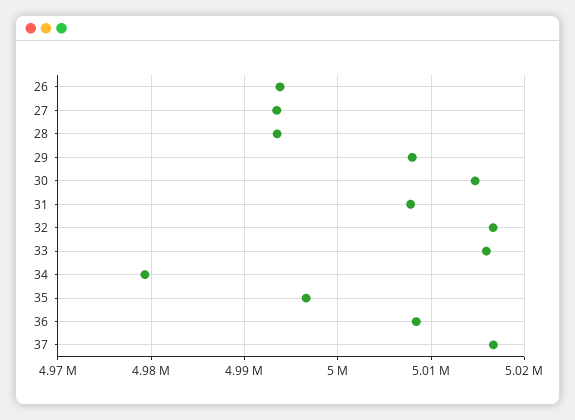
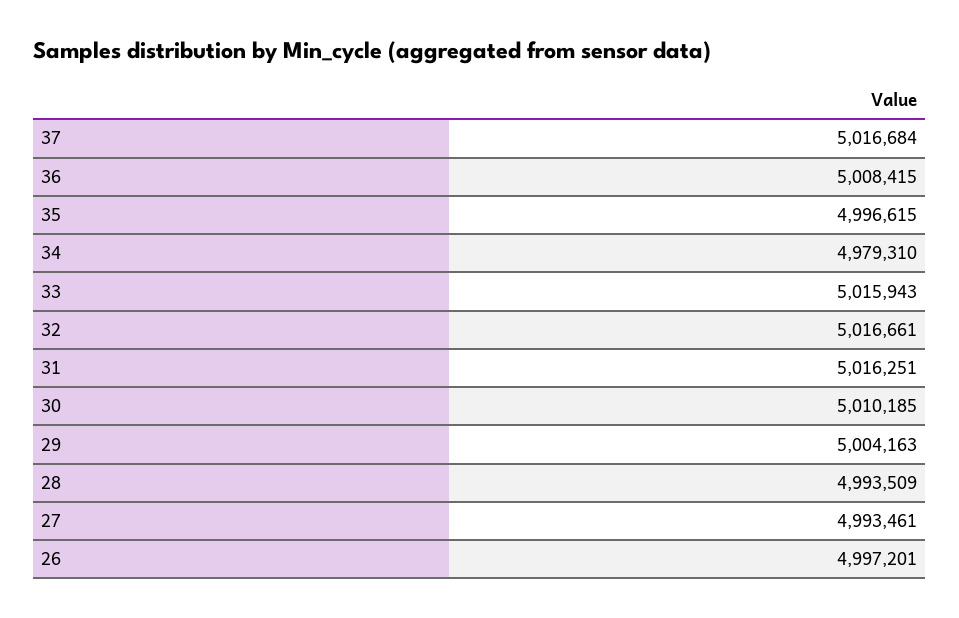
  {
-   "26": 4994000,
+   "26": 4997201,
    "27": 4993461,
    "28": 4993509,
-   "29": 5008000,
+   "29": 5004163,
-   "30": 5015000,
+   "30": 5010185,
-   "31": 5008000,
+   "31": 5016251,
    "32": 5016661,
    "33": 5015943,
    "34": 4979310,
    "35": 4996615,
    "36": 5008415,
    "37": 5016684
  }

